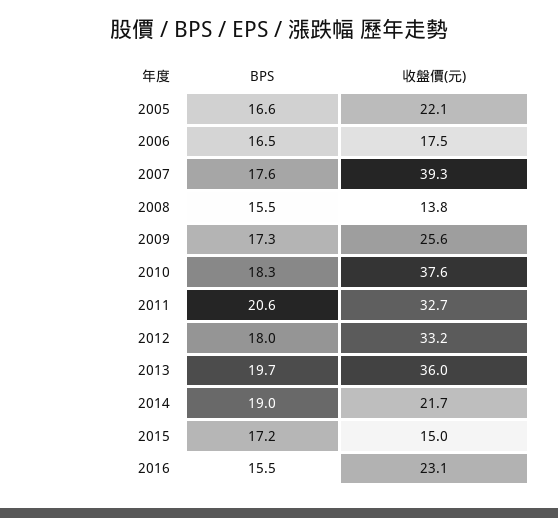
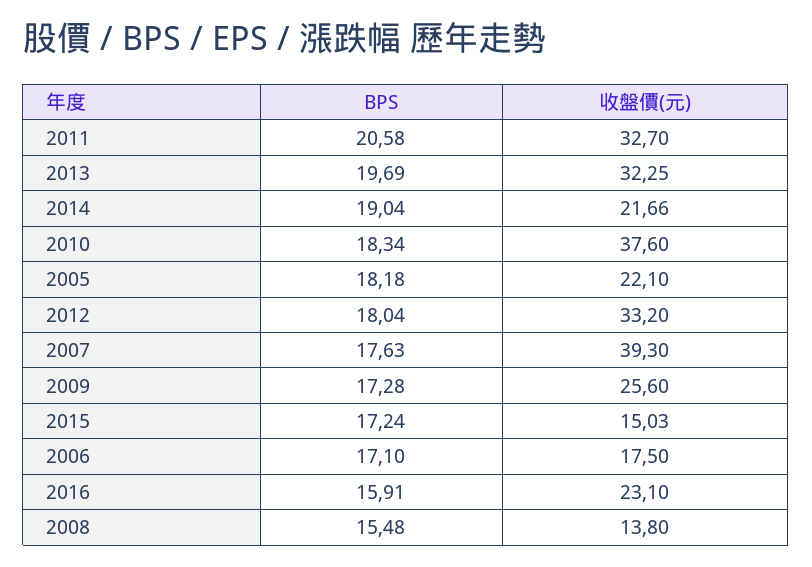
  {
    "BPS": {
-     "2005": 16.6,
+     "2005": 18.18,
-     "2006": 16.5,
+     "2006": 17.1,
      "2007": 17.63,
      "2008": 15.48,
      "2009": 17.28,
      "2010": 18.34,
      "2011": 20.58,
      "2012": 18.04,
      "2013": 19.69,
      "2014": 19.04,
      "2015": 17.24,
-     "2016": 15.5
+     "2016": 15.91
    },
    "收盤價(元)": {
      "2005": 22.1,
      "2006": 17.5,
      "2007": 39.3,
      "2008": 13.8,
      "2009": 25.6,
      "2010": 37.6,
      "2011": 32.7,
      "2012": 33.2,
-     "2013": 36,
+     "2013": 32.25,
      "2014": 21.66,
      "2015": 15.03,
      "2016": 23.1
    }
  }

